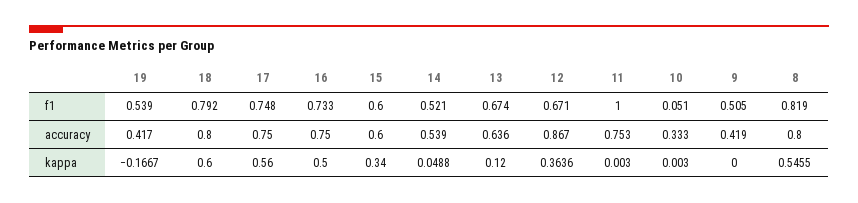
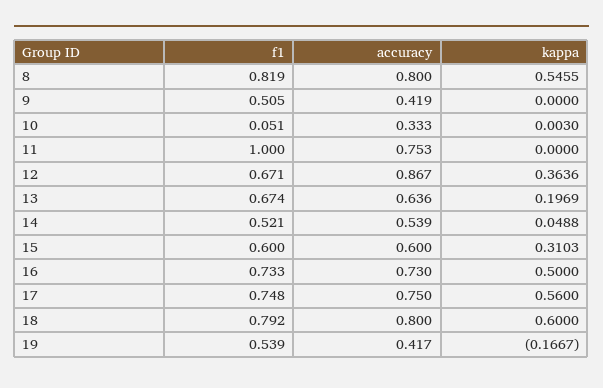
  {
    "19": {
      "f1": 0.539,
      "accuracy": 0.417,
      "kappa": -0.1667
    },
    "18": {
      "f1": 0.792,
      "accuracy": 0.8,
      "kappa": 0.6
    },
    "17": {
      "f1": 0.748,
      "accuracy": 0.75,
      "kappa": 0.56
    },
    "16": {
      "f1": 0.733,
-     "accuracy": 0.75,
+     "accuracy": 0.73,
      "kappa": 0.5
    },
    "15": {
      "f1": 0.6,
      "accuracy": 0.6,
-     "kappa": 0.34
+     "kappa": 0.3103
    },
    "14": {
      "f1": 0.521,
      "accuracy": 0.539,
      "kappa": 0.0488
    },
    "13": {
      "f1": 0.674,
      "accuracy": 0.636,
-     "kappa": 0.12
+     "kappa": 0.1969
    },
    "12": {
      "f1": 0.671,
      "accuracy": 0.867,
      "kappa": 0.3636
    },
    "11": {
      "f1": 1,
      "accuracy": 0.753,
-     "kappa": 0.003
+     "kappa": 0
    },
    "10": {
      "f1": 0.051,
      "accuracy": 0.333,
      "kappa": 0.003
    },
    "9": {
      "f1": 0.505,
      "accuracy": 0.419,
      "kappa": 0
    },
    "8": {
      "f1": 0.819,
      "accuracy": 0.8,
      "kappa": 0.5455
    }
  }

